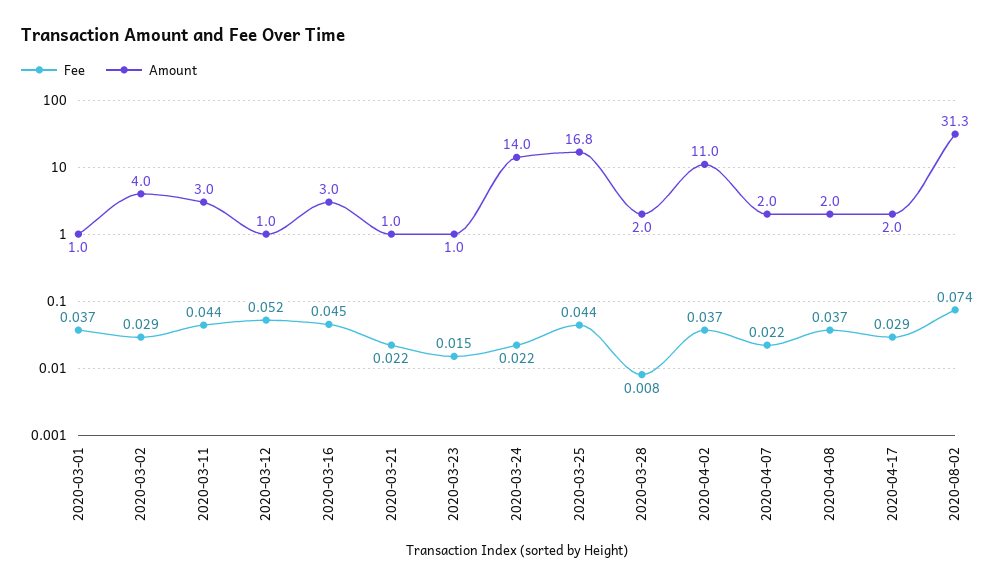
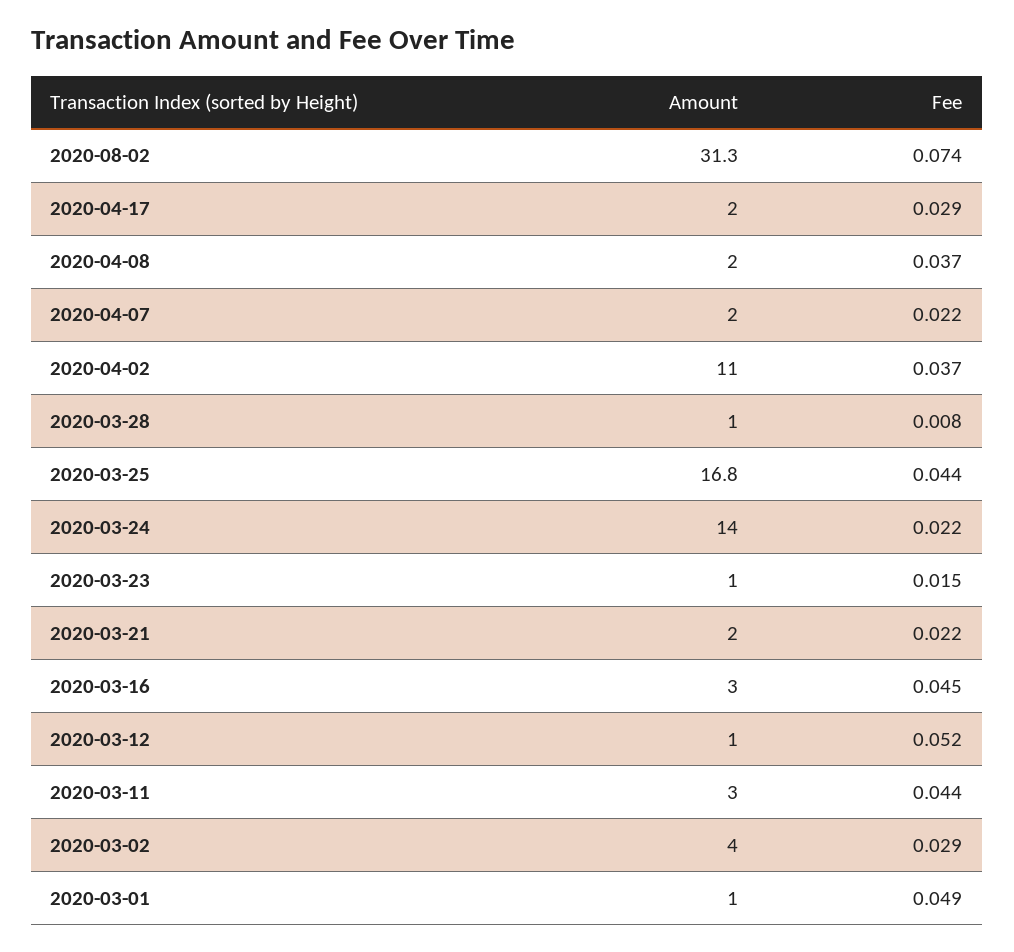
  {
    "Fee": {
-     "2020-03-01": 0.037,
+     "2020-03-01": 0.049,
      "2020-03-02": 0.029,
      "2020-03-11": 0.044,
      "2020-03-12": 0.052,
      "2020-03-16": 0.045,
      "2020-03-21": 0.022,
      "2020-03-23": 0.015,
      "2020-03-24": 0.022,
      "2020-03-25": 0.044,
      "2020-03-28": 0.008,
      "2020-04-02": 0.037,
      "2020-04-07": 0.022,
      "2020-04-08": 0.037,
      "2020-04-17": 0.029,
      "2020-08-02": 0.074
    },
    "Amount": {
      "2020-03-01": 1,
      "2020-03-02": 4,
      "2020-03-11": 3,
      "2020-03-12": 1,
      "2020-03-16": 3,
-     "2020-03-21": 1,
+     "2020-03-21": 2,
      "2020-03-23": 1,
      "2020-03-24": 14,
      "2020-03-25": 16.8,
-     "2020-03-28": 2,
+     "2020-03-28": 1,
      "2020-04-02": 11,
      "2020-04-07": 2,
      "2020-04-08": 2,
      "2020-04-17": 2,
      "2020-08-02": 31.3
    }
  }

